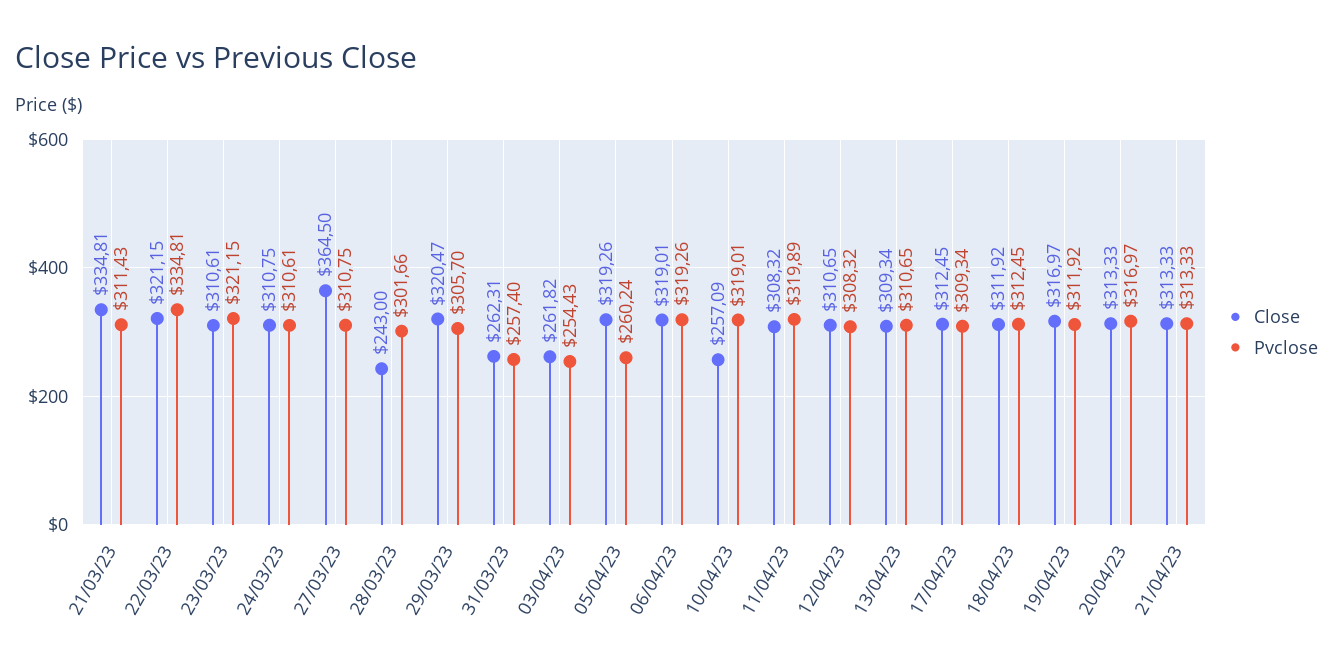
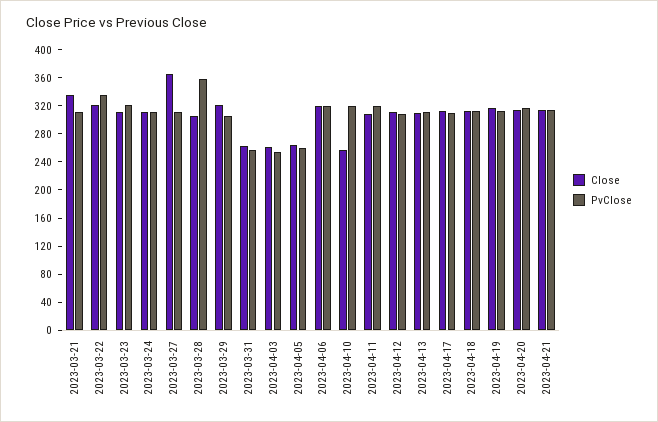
  {
    "Close": {
      "21/03/23": 334.81,
      "22/03/23": 321.15,
      "23/03/23": 310.61,
      "24/03/23": 310.75,
      "27/03/23": 364.5,
-     "28/03/23": 243,
+     "28/03/23": 300,
      "29/03/23": 320.47,
      "31/03/23": 262.31,
      "03/04/23": 261.82,
-     "05/04/23": 319.26,
+     "05/04/23": 260,
      "06/04/23": 319.01,
      "10/04/23": 257.09,
      "11/04/23": 308.32,
      "12/04/23": 310.65,
      "13/04/23": 309.34,
      "17/04/23": 312.45,
      "18/04/23": 311.92,
      "19/04/23": 316.97,
      "20/04/23": 313.33,
      "21/04/23": 313.33
    },
    "Pvclose": {
      "21/03/23": 311.43,
      "22/03/23": 334.81,
      "23/03/23": 321.15,
      "24/03/23": 310.61,
      "27/03/23": 310.75,
-     "28/03/23": 301.66,
+     "28/03/23": 360,
      "29/03/23": 305.7,
      "31/03/23": 257.4,
      "03/04/23": 254.43,
      "05/04/23": 260.24,
      "06/04/23": 319.26,
      "10/04/23": 319.01,
      "11/04/23": 319.89,
      "12/04/23": 308.32,
      "13/04/23": 310.65,
      "17/04/23": 309.34,
      "18/04/23": 312.45,
      "19/04/23": 311.92,
      "20/04/23": 316.97,
      "21/04/23": 313.33
    }
  }

